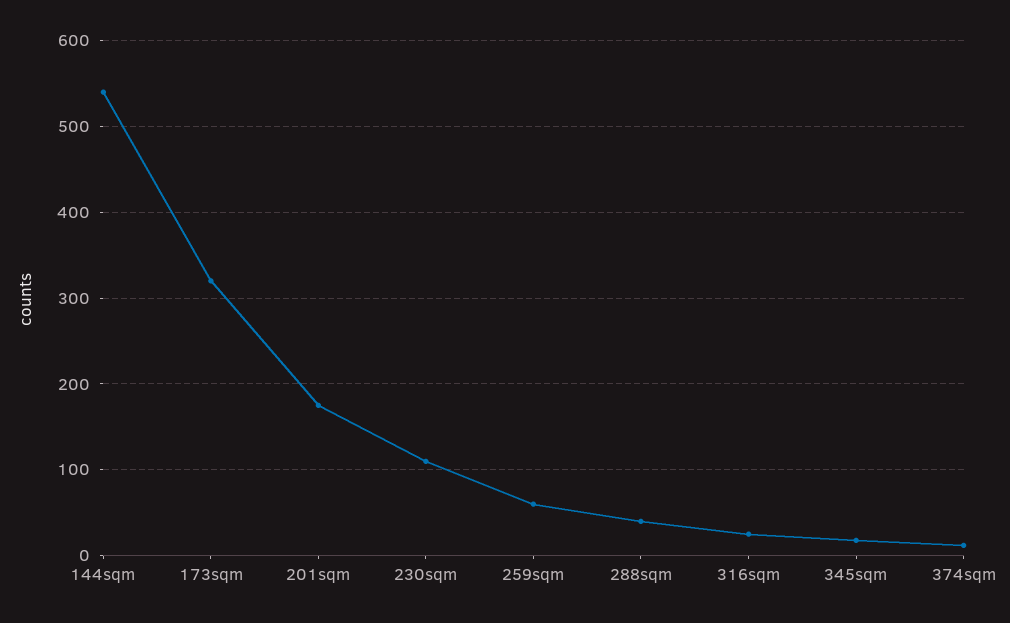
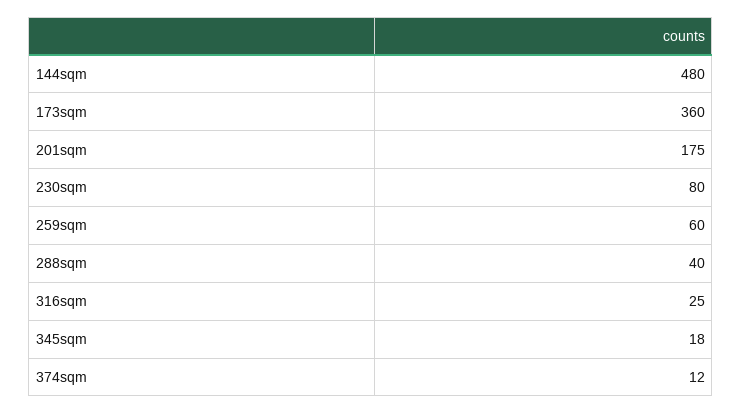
  {
-   "144sqm": 540,
+   "144sqm": 480,
-   "173sqm": 320,
+   "173sqm": 360,
    "201sqm": 175,
-   "230sqm": 110,
+   "230sqm": 80,
    "259sqm": 60,
    "288sqm": 40,
    "316sqm": 25,
    "345sqm": 18,
    "374sqm": 12
  }

